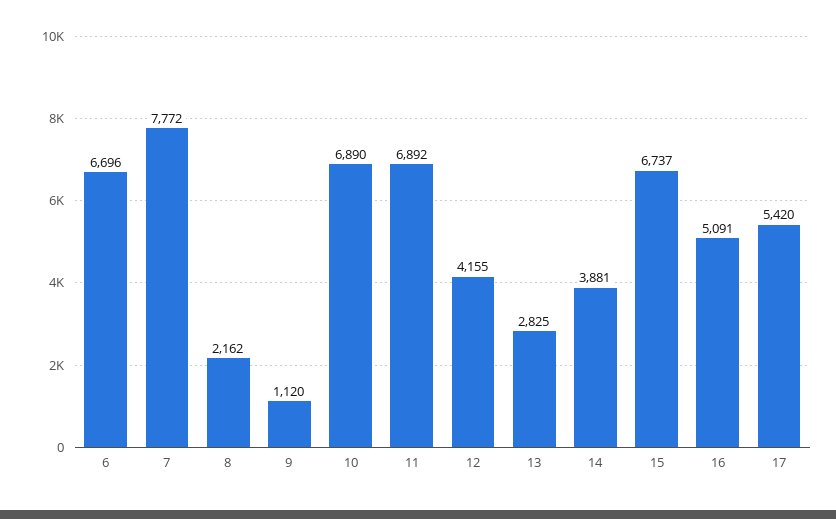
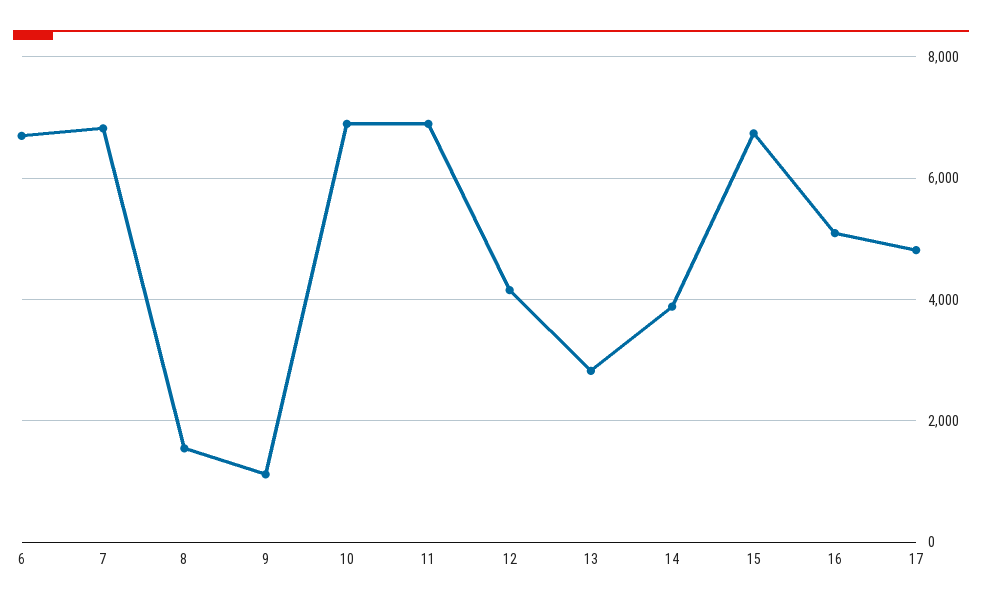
  {
    "6": 6696,
-   "7": 7772,
+   "7": 6800,
-   "8": 2162,
+   "8": 1600,
    "9": 1120,
    "10": 6890,
    "11": 6892,
    "12": 4155,
    "13": 2825,
    "14": 3881,
    "15": 6737,
    "16": 5091,
-   "17": 5420
+   "17": 4800
  }

